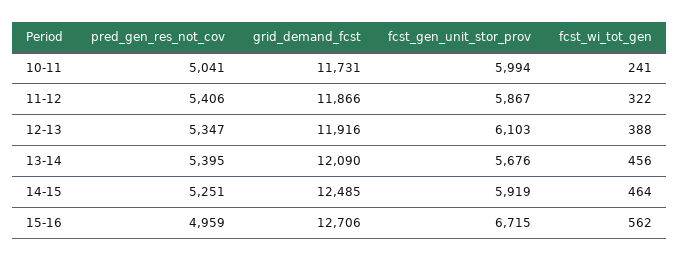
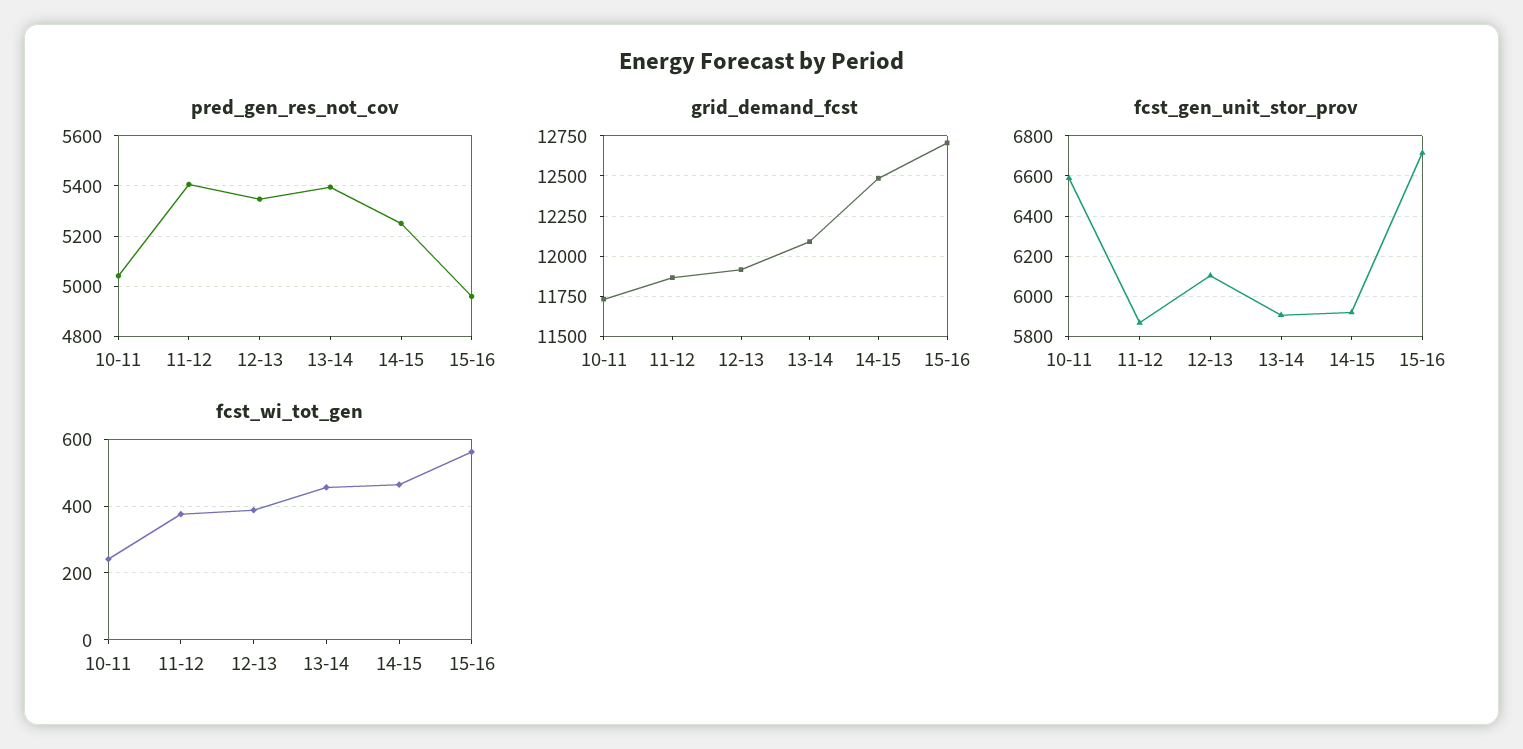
  {
    "pred_gen_res_not_cov": {
      "10-11": 5041,
      "11-12": 5406,
      "12-13": 5347,
      "13-14": 5395,
      "14-15": 5251,
      "15-16": 4959
    },
    "grid_demand_fcst": {
      "10-11": 11731,
      "11-12": 11866,
      "12-13": 11916,
      "13-14": 12090,
      "14-15": 12485,
      "15-16": 12706
    },
    "fcst_gen_unit_stor_prov": {
-     "10-11": 5994,
+     "10-11": 6600,
      "11-12": 5867,
      "12-13": 6103,
-     "13-14": 5676,
+     "13-14": 5900,
      "14-15": 5919,
      "15-16": 6715
    },
    "fcst_wi_tot_gen": {
      "10-11": 241,
-     "11-12": 322,
+     "11-12": 380,
      "12-13": 388,
      "13-14": 456,
      "14-15": 464,
      "15-16": 562
    }
  }

